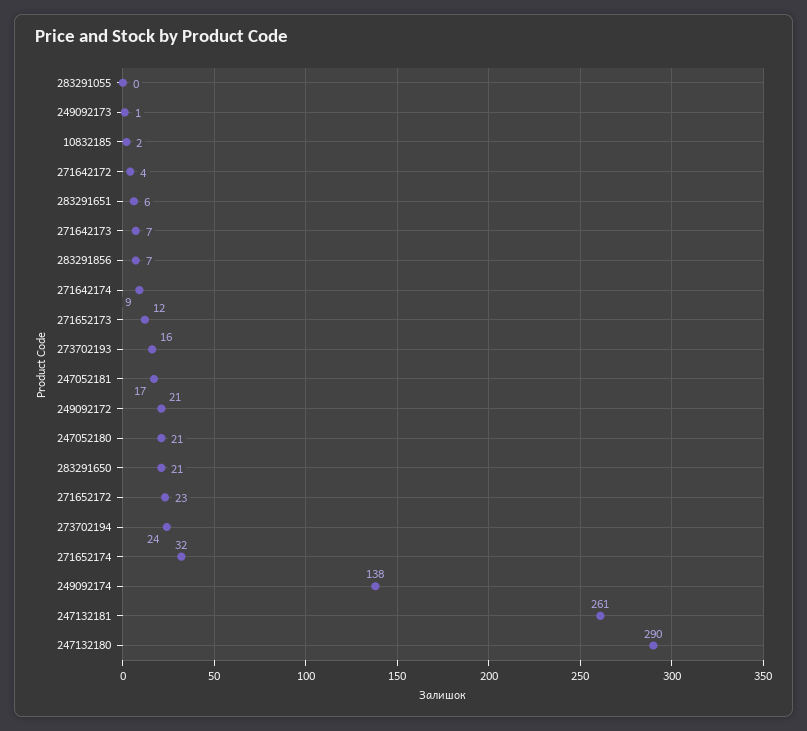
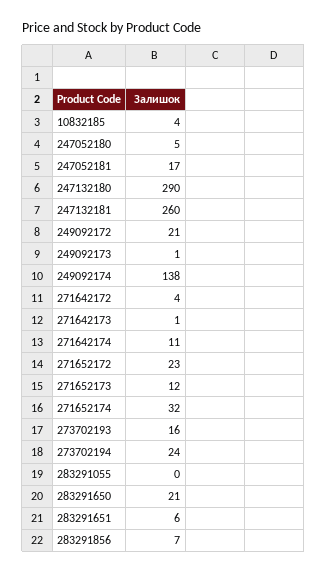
  {
    "283291055": 0,
    "249092173": 1,
-   "10832185": 2,
+   "10832185": 4,
    "271642172": 4,
    "283291651": 6,
-   "271642173": 7,
+   "271642173": 1,
    "283291856": 7,
-   "271642174": 9,
+   "271642174": 11,
    "271652173": 12,
    "273702193": 16,
    "247052181": 17,
    "249092172": 21,
-   "247052180": 21,
+   "247052180": 5,
    "283291650": 21,
    "271652172": 23,
    "273702194": 24,
    "271652174": 32,
    "249092174": 138,
-   "247132181": 261,
+   "247132181": 260,
    "247132180": 290
  }

